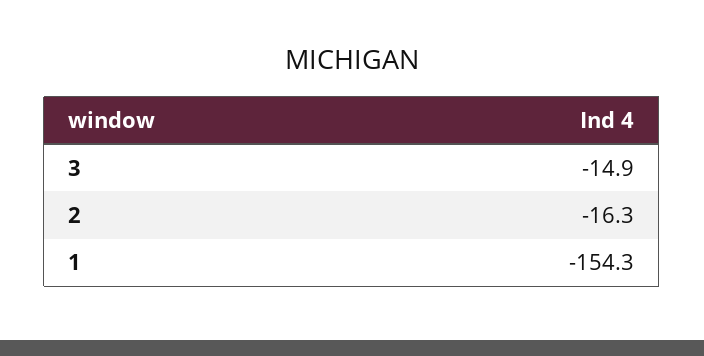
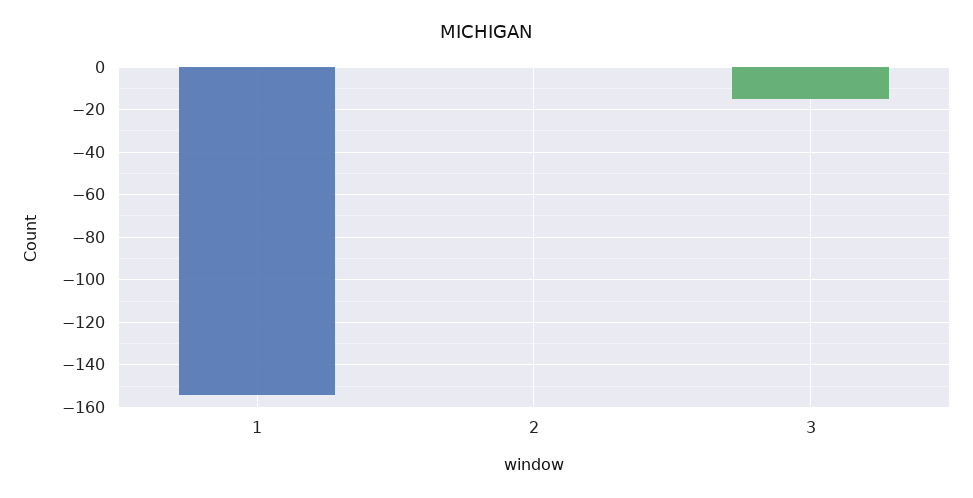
  {
    "3": -14.9,
-   "2": -16.3,
+   "2": 0,
    "1": -154.3
  }

